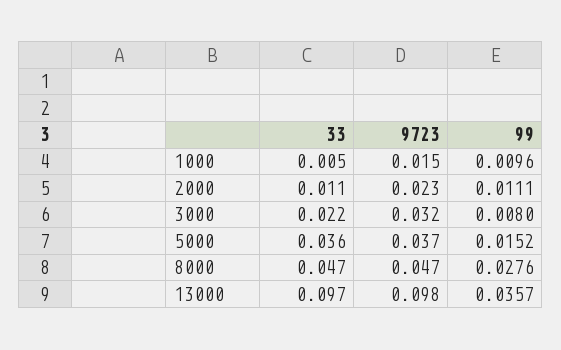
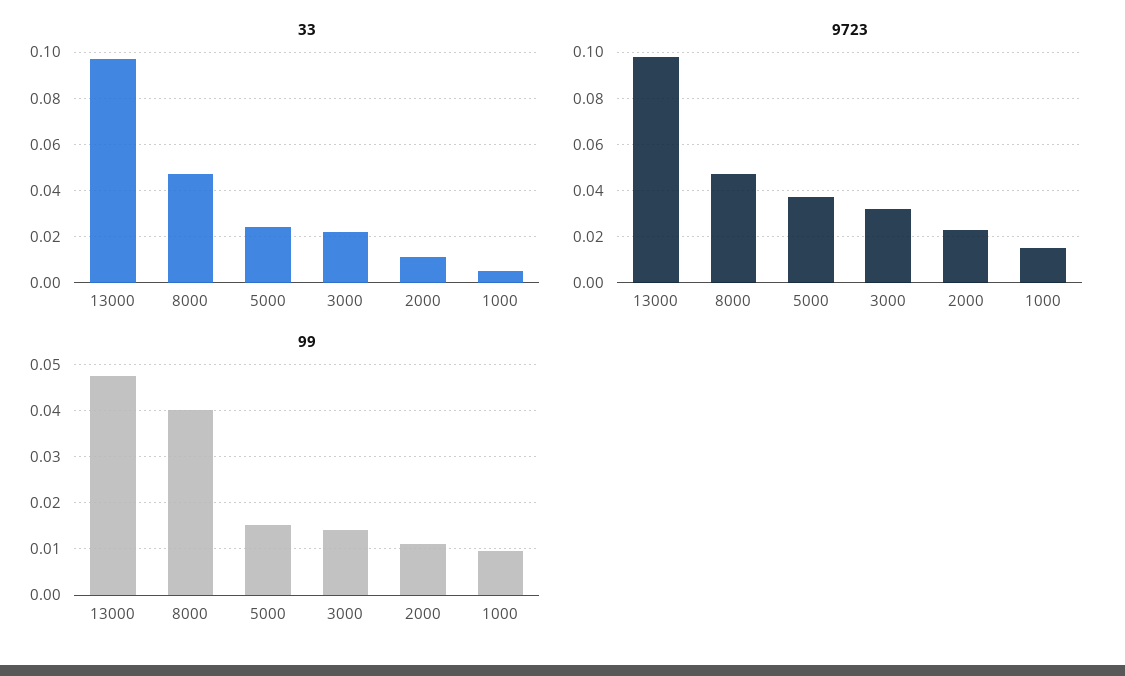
  {
    "33": {
      "1000": 0.005,
      "2000": 0.011,
      "3000": 0.022,
-     "5000": 0.036,
+     "5000": 0.025,
      "8000": 0.047,
      "13000": 0.097
    },
    "9723": {
      "1000": 0.015,
      "2000": 0.023,
      "3000": 0.032,
      "5000": 0.037,
      "8000": 0.047,
      "13000": 0.098
    },
    "99": {
      "1000": 0.0096,
      "2000": 0.0111,
-     "3000": 0.008,
+     "3000": 0.014,
      "5000": 0.0152,
-     "8000": 0.0276,
+     "8000": 0.04,
-     "13000": 0.0357
+     "13000": 0.048
    }
  }

